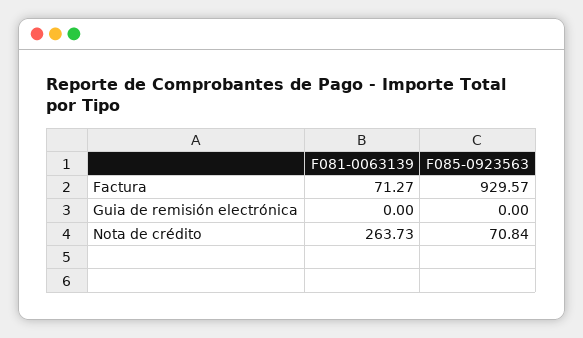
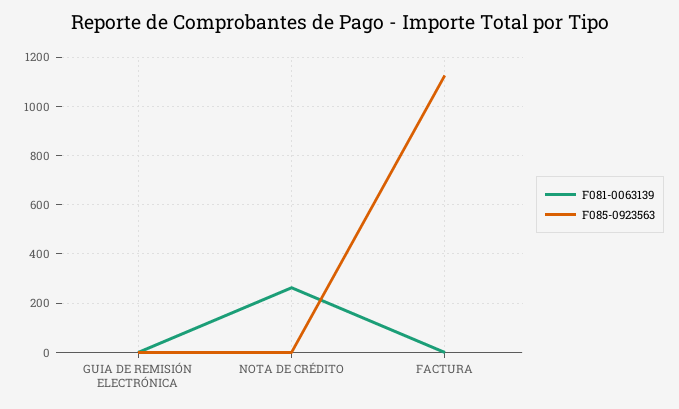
  {
    "F081-0063139": {
-     "Factura": 71.27,
+     "Factura": 0,
      "Guia de remisión electrónica": 0,
      "Nota de crédito": 263.73
    },
    "F085-0923563": {
-     "Factura": 929.57,
+     "Factura": 1125,
      "Guia de remisión electrónica": 0,
-     "Nota de crédito": 70.84
+     "Nota de crédito": 0
    }
  }

